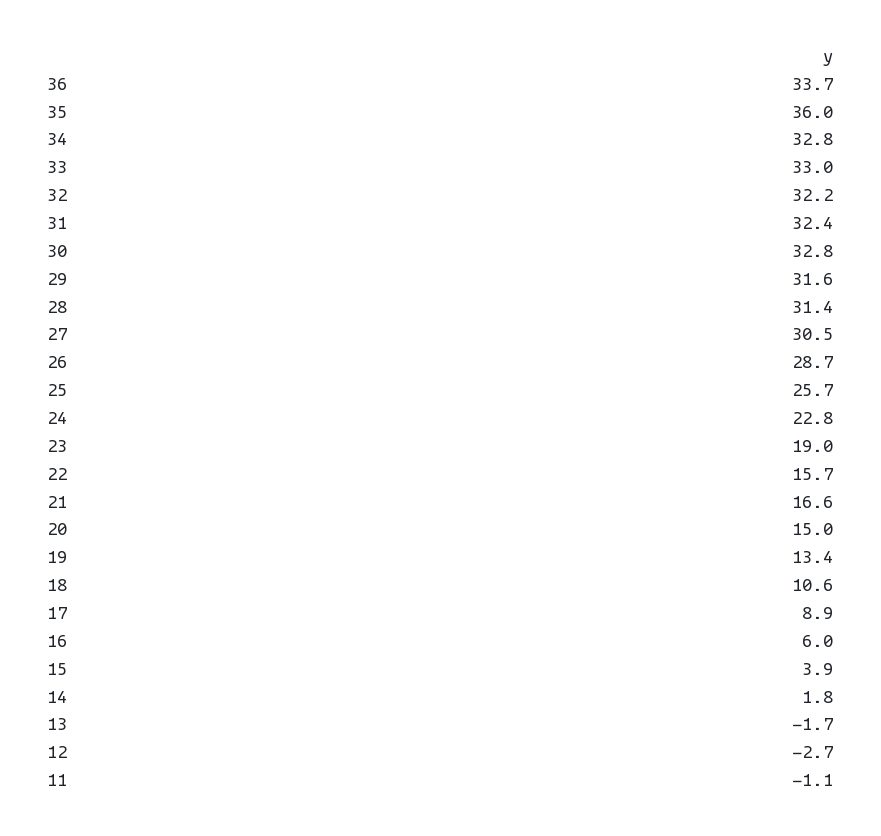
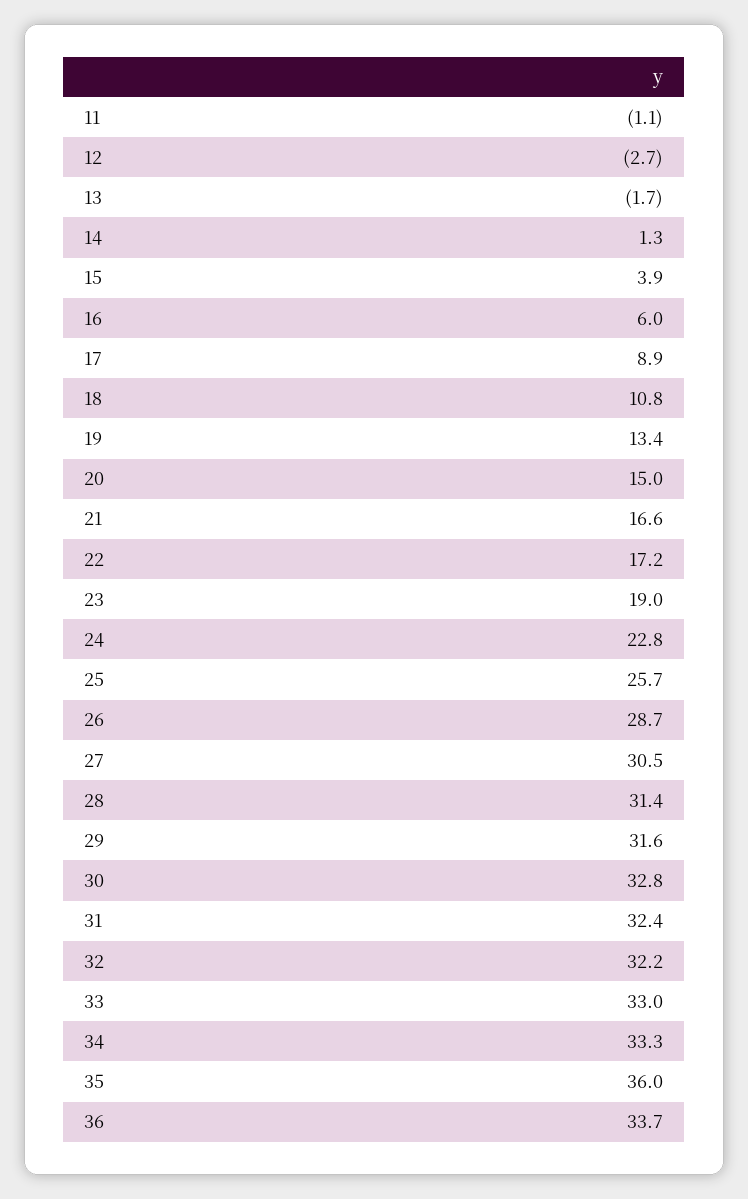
  {
    "36": 33.7,
    "35": 36,
-   "34": 32.8,
+   "34": 33.3,
    "33": 33,
    "32": 32.2,
    "31": 32.4,
    "30": 32.8,
    "29": 31.6,
    "28": 31.4,
    "27": 30.5,
    "26": 28.7,
    "25": 25.7,
    "24": 22.8,
    "23": 19,
-   "22": 15.7,
+   "22": 17.2,
    "21": 16.6,
    "20": 15,
    "19": 13.4,
-   "18": 10.6,
+   "18": 10.8,
    "17": 8.9,
    "16": 6,
    "15": 3.9,
-   "14": 1.8,
+   "14": 1.3,
    "13": -1.7,
    "12": -2.7,
    "11": -1.1
  }

